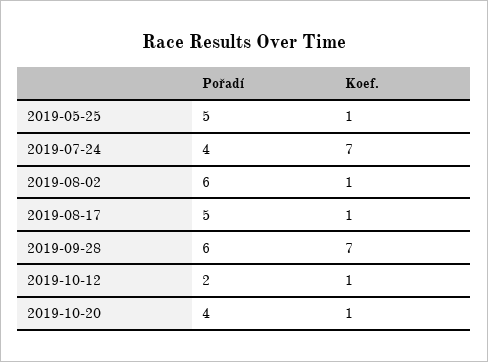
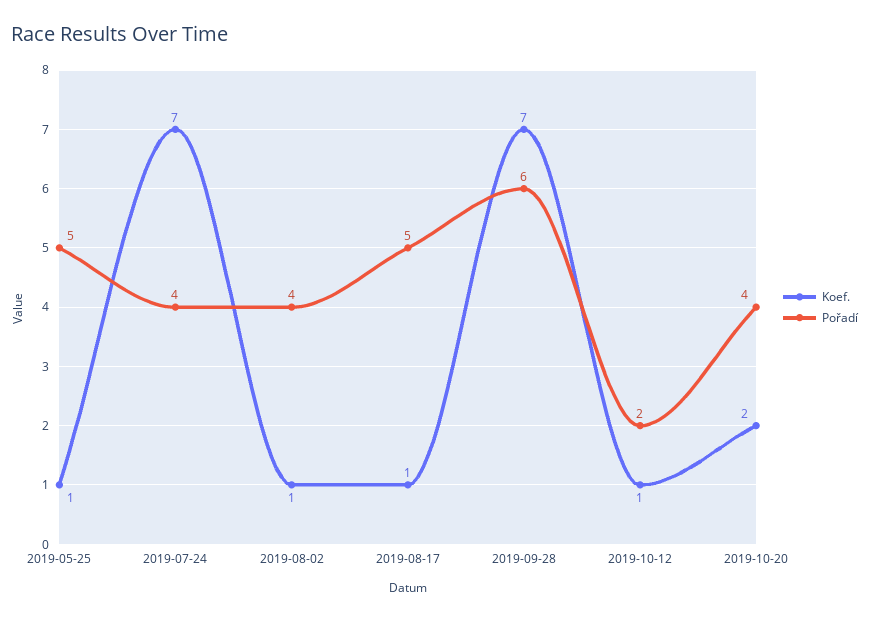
  {
    "Pořadí": {
      "2019-05-25": 5,
      "2019-07-24": 4,
-     "2019-08-02": 6,
+     "2019-08-02": 4,
      "2019-08-17": 5,
      "2019-09-28": 6,
      "2019-10-12": 2,
      "2019-10-20": 4
    },
    "Koef.": {
      "2019-05-25": 1,
      "2019-07-24": 7,
      "2019-08-02": 1,
      "2019-08-17": 1,
      "2019-09-28": 7,
      "2019-10-12": 1,
-     "2019-10-20": 1
+     "2019-10-20": 2
    }
  }

